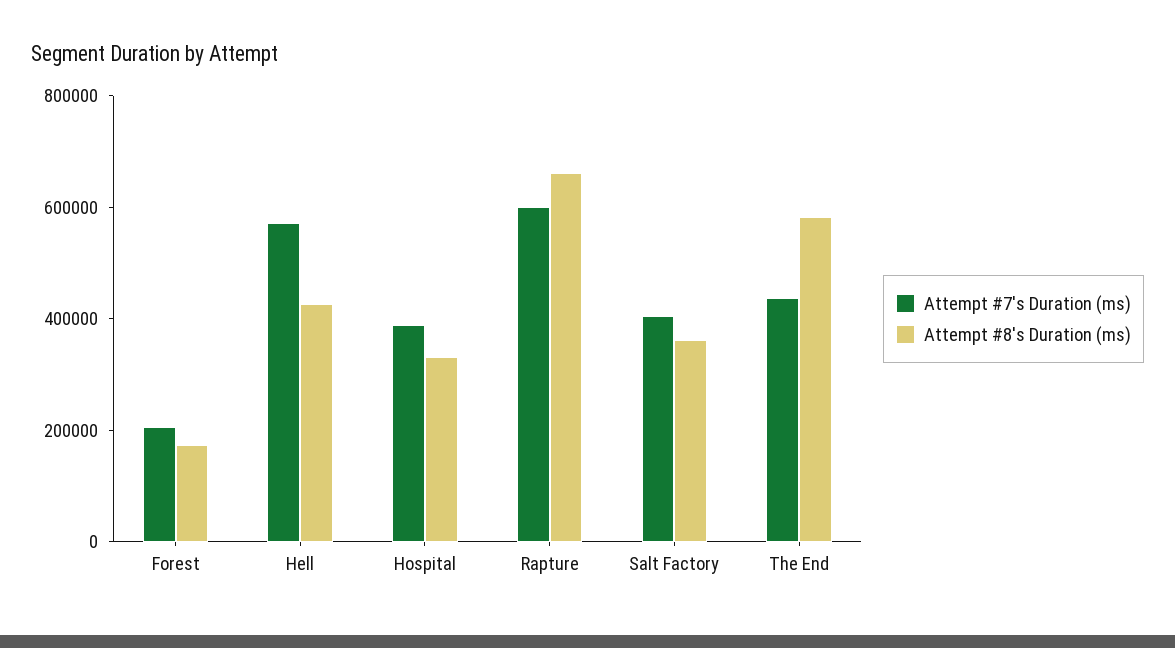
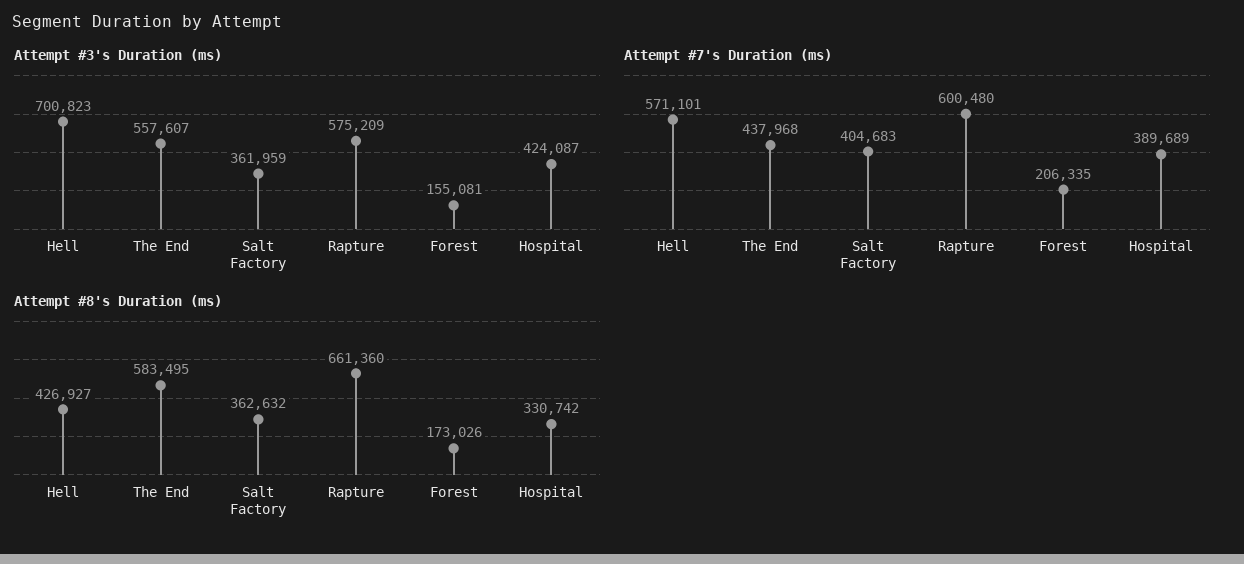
  {
    "Attempt #7's Duration (ms)": {
      "Forest": 206335,
      "Hell": 571101,
      "Hospital": 389689,
      "Rapture": 600480,
      "Salt Factory": 404683,
      "The End": 437968
    },
    "Attempt #8's Duration (ms)": {
      "Forest": 173026,
      "Hell": 426927,
      "Hospital": 330742,
      "Rapture": 661360,
      "Salt Factory": 362632,
      "The End": 583495
-   }
+   },
+   "Attempt #3's Duration (ms)": {
+     "Hell": 700823,
+     "The End": 557607,
+     "Salt Factory": 361959,
+     "Rapture": 575209,
+     "Forest": 155081,
+     "Hospital": 424087
+   }
  }

